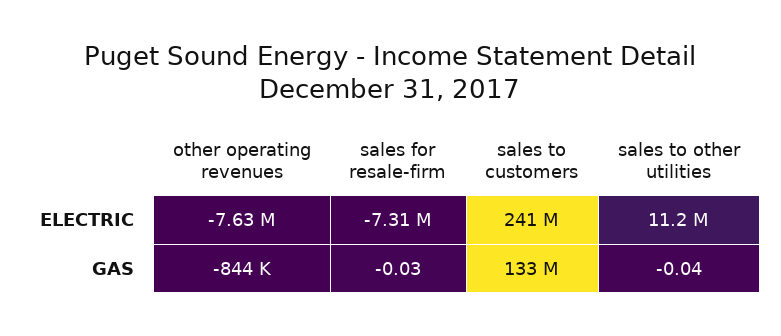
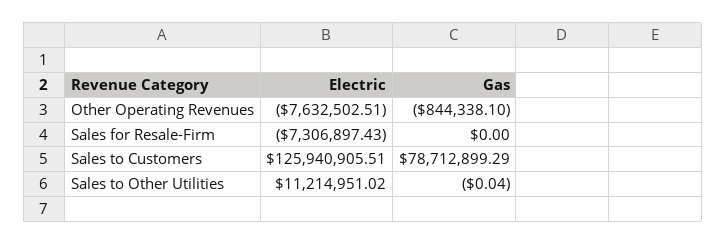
  {
    "other operating revenues": {
      "ELECTRIC": -7632502.51,
      "GAS": -844338.1
    },
    "sales for resale-firm": {
      "ELECTRIC": -7306897.43,
-     "GAS": -0.03
+     "GAS": 0
    },
    "sales to customers": {
-     "ELECTRIC": 241000000,
+     "ELECTRIC": 125940905.51,
-     "GAS": 133000000
+     "GAS": 78712899.29
    },
    "sales to other utilities": {
      "ELECTRIC": 11214951.02,
      "GAS": -0.04
    }
  }

